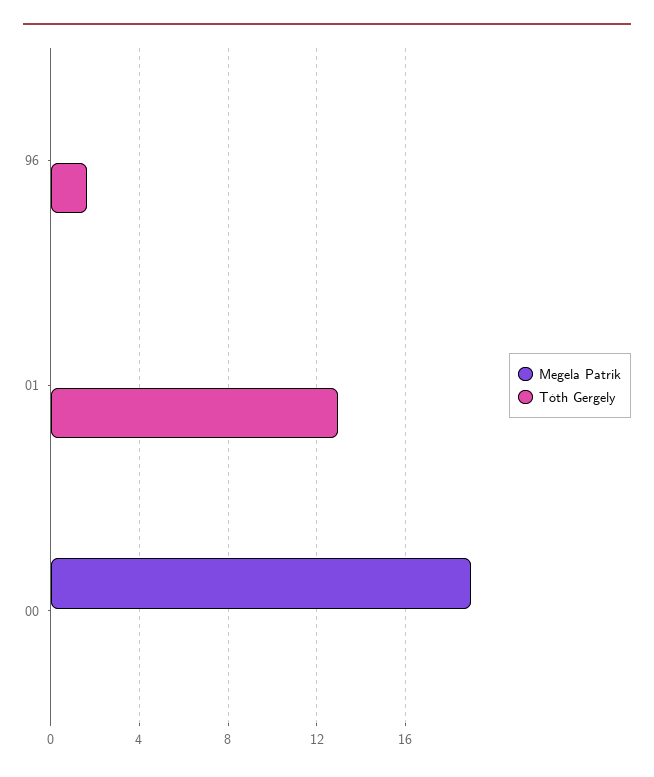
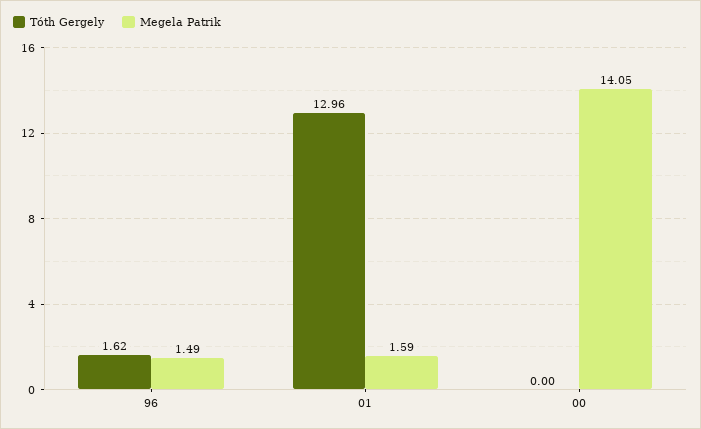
  {
    "Megela Patrik": {
-     "96": 0,
+     "96": 1.49,
-     "01": 0,
+     "01": 1.59,
-     "00": 19
+     "00": 14.05
    },
    "Tóth Gergely": {
      "96": 1.62,
      "01": 12.96,
      "00": 0
    }
  }

